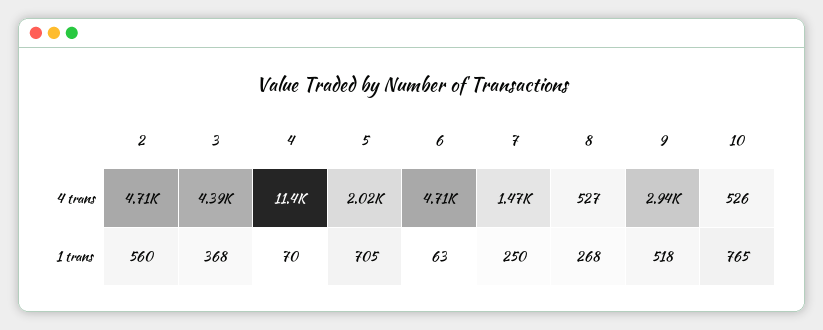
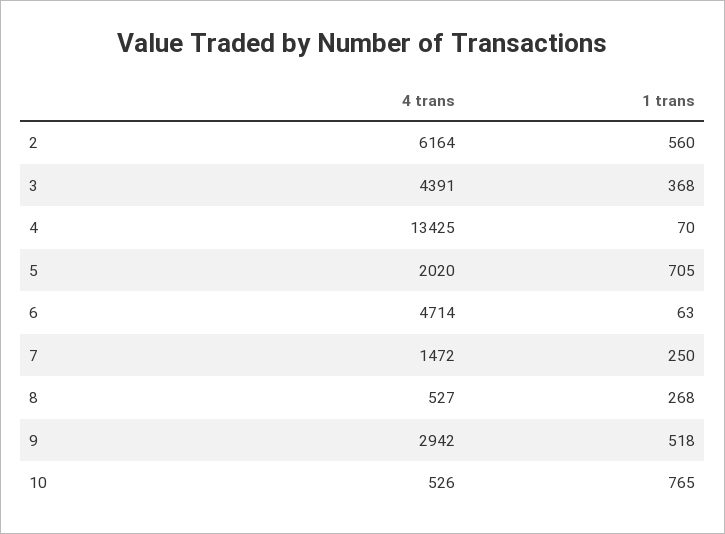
  {
    "2": {
-     "4 trans": 4710,
+     "4 trans": 6164,
      "1 trans": 560
    },
    "3": {
      "4 trans": 4391,
      "1 trans": 368
    },
    "4": {
-     "4 trans": 11400,
+     "4 trans": 13425,
      "1 trans": 70
    },
    "5": {
      "4 trans": 2020,
      "1 trans": 705
    },
    "6": {
      "4 trans": 4714,
      "1 trans": 63
    },
    "7": {
      "4 trans": 1472,
      "1 trans": 250
    },
    "8": {
      "4 trans": 527,
      "1 trans": 268
    },
    "9": {
      "4 trans": 2942,
      "1 trans": 518
    },
    "10": {
      "4 trans": 526,
      "1 trans": 765
    }
  }

